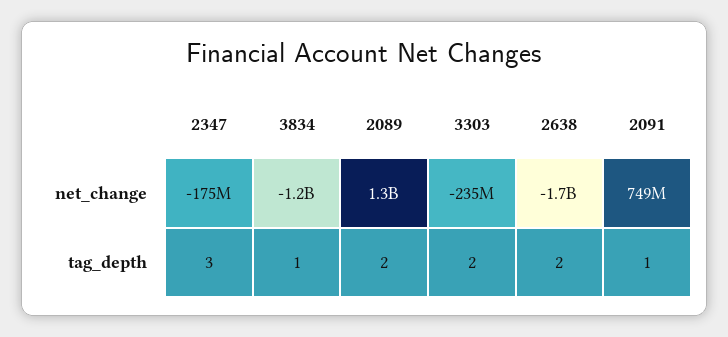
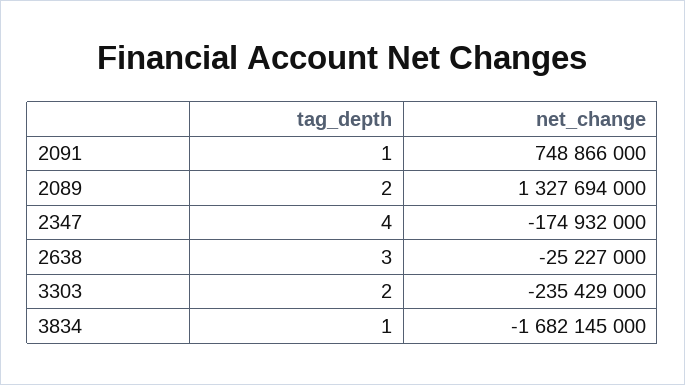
  {
    "2347": {
      "net_change": -174932000,
-     "tag_depth": 3
+     "tag_depth": 4
    },
    "3834": {
-     "net_change": -1200000000,
+     "net_change": -1682145000,
      "tag_depth": 1
    },
    "2089": {
      "net_change": 1327694000,
      "tag_depth": 2
    },
    "3303": {
      "net_change": -235429000,
      "tag_depth": 2
    },
    "2638": {
-     "net_change": -1700000000,
+     "net_change": -25227000,
-     "tag_depth": 2
+     "tag_depth": 3
    },
    "2091": {
      "net_change": 748866000,
      "tag_depth": 1
    }
  }

